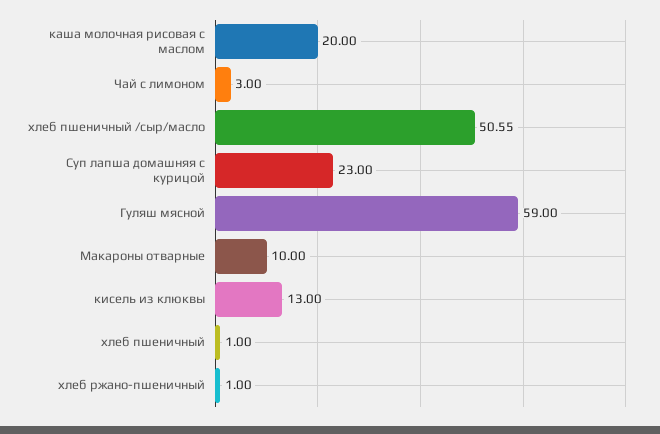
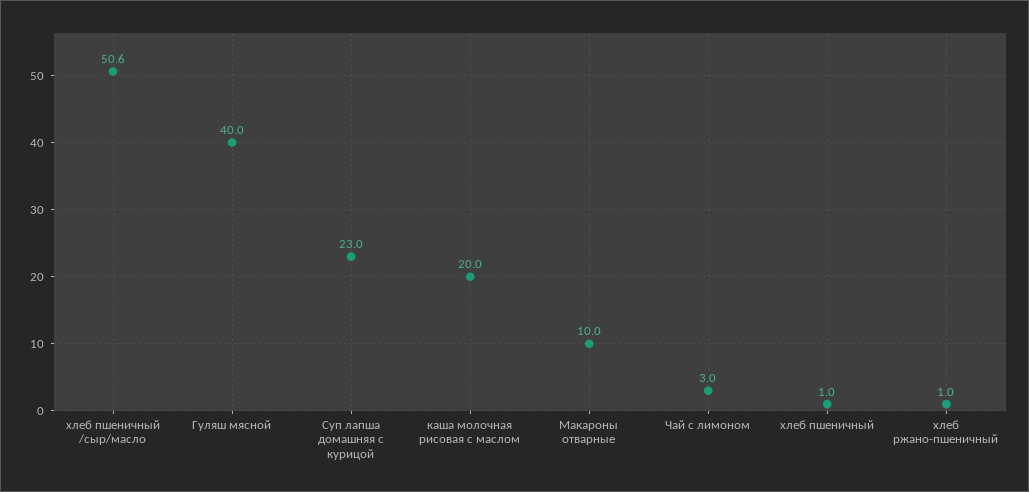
  {
    "каша молочная рисовая с маслом": 20,
    "Чай с лимоном": 3,
    "хлеб пшеничный /сыр/масло": 50.55,
    "Суп лапша домашняя с курицой": 23,
-   "Гуляш мясной": 59,
+   "Гуляш мясной": 40,
    "Макароны отварные": 10,
-   "кисель из клюквы": 13,
    "хлеб пшеничный": 1,
    "хлеб ржано-пшеничный": 1
  }

